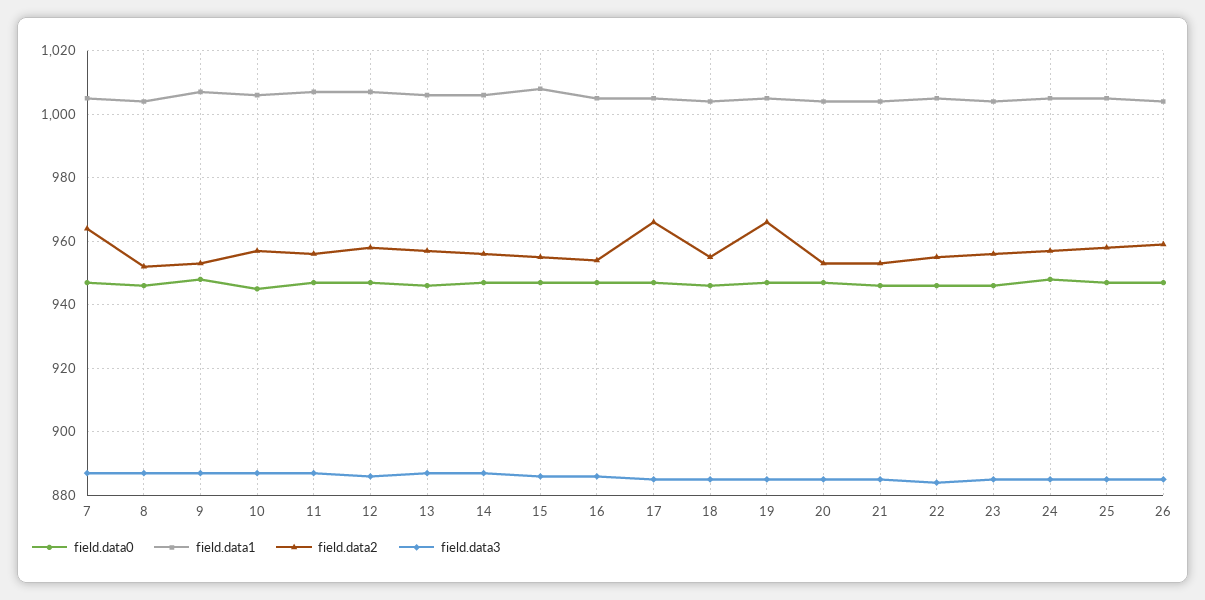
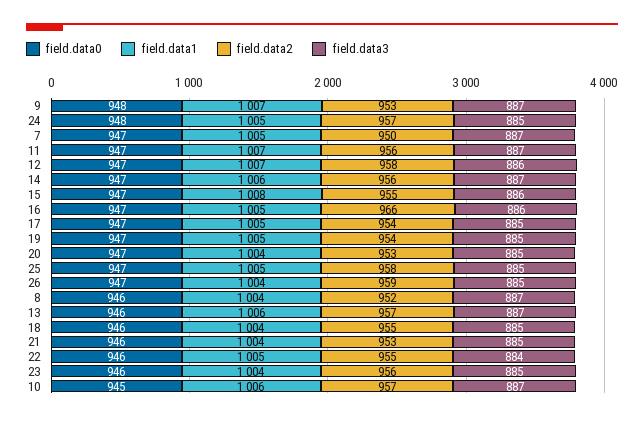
  {
    "field.data0": {
      "7": 947,
      "8": 946,
      "9": 948,
      "10": 945,
      "11": 947,
      "12": 947,
      "13": 946,
      "14": 947,
      "15": 947,
      "16": 947,
      "17": 947,
      "18": 946,
      "19": 947,
      "20": 947,
      "21": 946,
      "22": 946,
      "23": 946,
      "24": 948,
      "25": 947,
      "26": 947
    },
    "field.data1": {
      "7": 1005,
      "8": 1004,
      "9": 1007,
      "10": 1006,
      "11": 1007,
      "12": 1007,
      "13": 1006,
      "14": 1006,
      "15": 1008,
      "16": 1005,
      "17": 1005,
      "18": 1004,
      "19": 1005,
      "20": 1004,
      "21": 1004,
      "22": 1005,
      "23": 1004,
      "24": 1005,
      "25": 1005,
      "26": 1004
    },
    "field.data2": {
-     "7": 965,
+     "7": 950,
      "8": 952,
      "9": 953,
      "10": 957,
      "11": 956,
      "12": 958,
      "13": 957,
      "14": 956,
      "15": 955,
-     "16": 955,
+     "16": 966,
-     "17": 965,
+     "17": 954,
      "18": 955,
-     "19": 965,
+     "19": 954,
      "20": 953,
      "21": 953,
      "22": 955,
      "23": 956,
      "24": 957,
      "25": 958,
      "26": 959
    },
    "field.data3": {
      "7": 887,
      "8": 887,
      "9": 887,
      "10": 887,
      "11": 887,
      "12": 886,
      "13": 887,
      "14": 887,
      "15": 886,
      "16": 886,
      "17": 885,
      "18": 885,
      "19": 885,
      "20": 885,
      "21": 885,
      "22": 884,
      "23": 885,
      "24": 885,
      "25": 885,
      "26": 885
    }
  }

